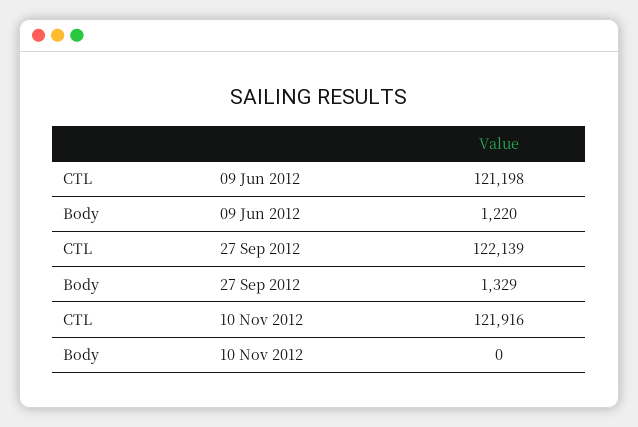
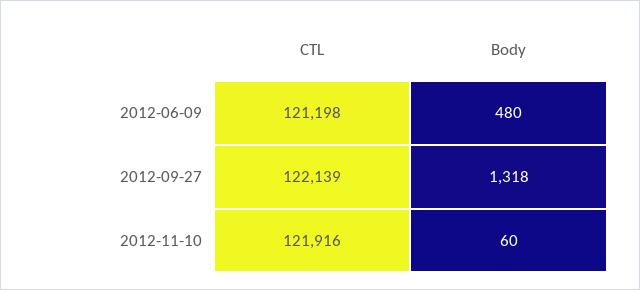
  {
    "CTL": {
      "09 Jun 2012": 121198,
      "27 Sep 2012": 122139,
      "10 Nov 2012": 121916
    },
    "Body": {
-     "09 Jun 2012": 1220,
+     "09 Jun 2012": 480,
-     "27 Sep 2012": 1329,
+     "27 Sep 2012": 1318,
-     "10 Nov 2012": 0
+     "10 Nov 2012": 60
    }
  }

